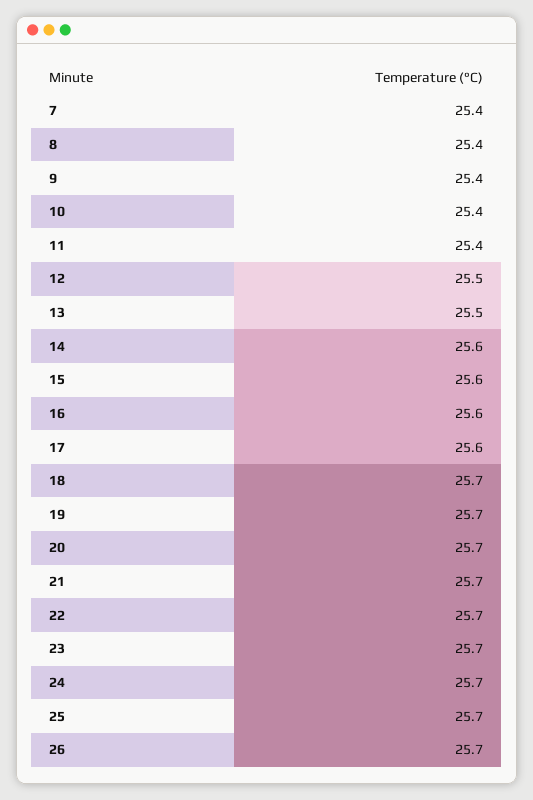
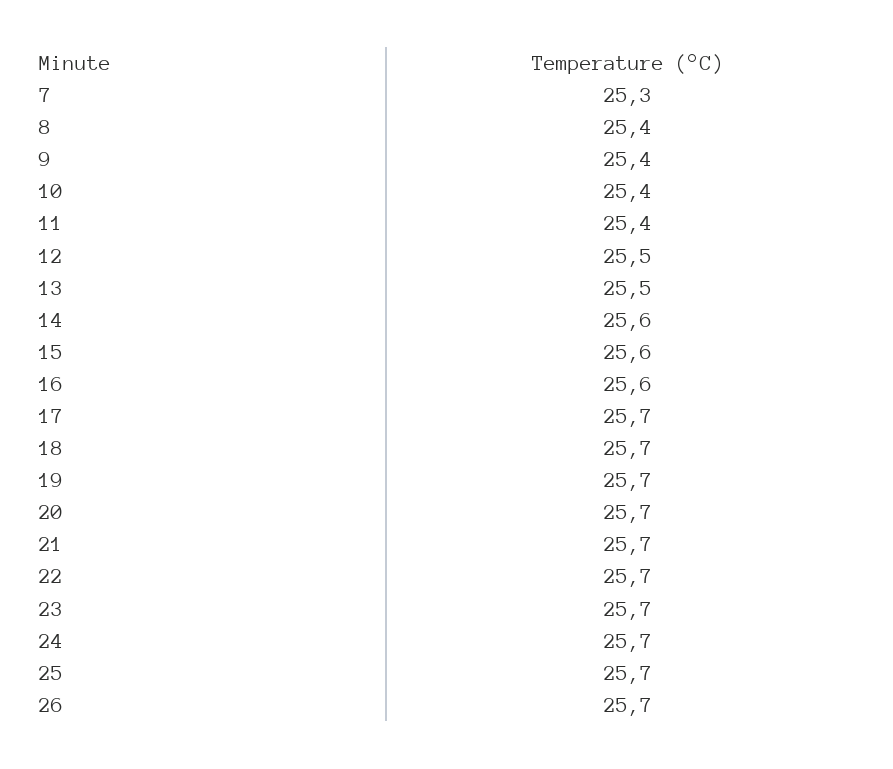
  {
-   "7": 25.4,
+   "7": 25.3,
    "8": 25.4,
    "9": 25.4,
    "10": 25.4,
    "11": 25.4,
    "12": 25.5,
    "13": 25.5,
    "14": 25.6,
    "15": 25.6,
    "16": 25.6,
-   "17": 25.6,
+   "17": 25.7,
    "18": 25.7,
    "19": 25.7,
    "20": 25.7,
    "21": 25.7,
    "22": 25.7,
    "23": 25.7,
    "24": 25.7,
    "25": 25.7,
    "26": 25.7
  }

